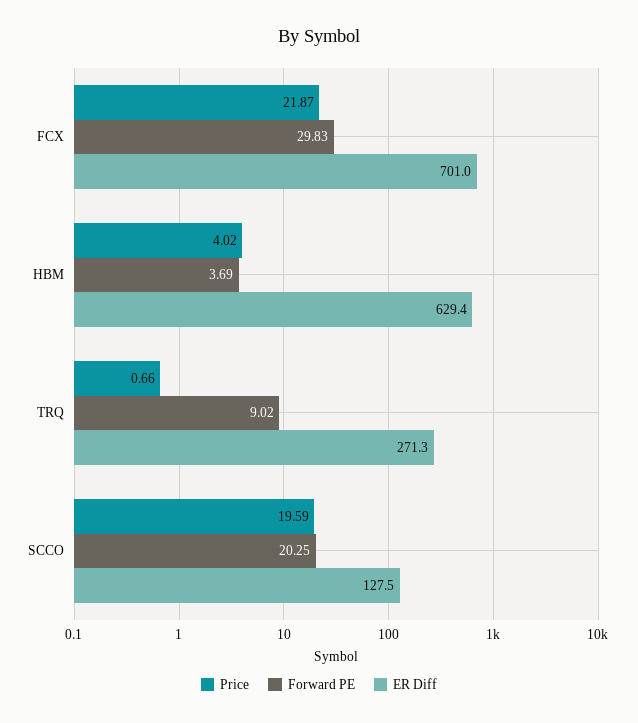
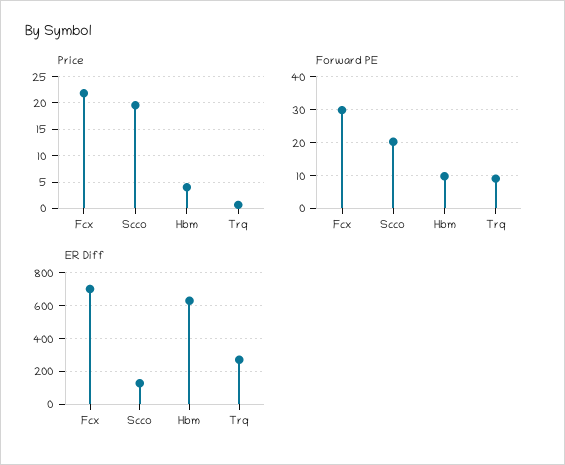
  {
    "Price": {
      "FCX": 21.87,
      "HBM": 4.02,
      "TRQ": 0.66,
      "SCCO": 19.59
    },
    "Forward PE": {
      "FCX": 29.83,
-     "HBM": 3.69,
+     "HBM": 10,
      "TRQ": 9.02,
      "SCCO": 20.25
    },
    "ER Diff": {
      "FCX": 701,
      "HBM": 629.4,
      "TRQ": 271.3,
      "SCCO": 127.5
    }
  }

